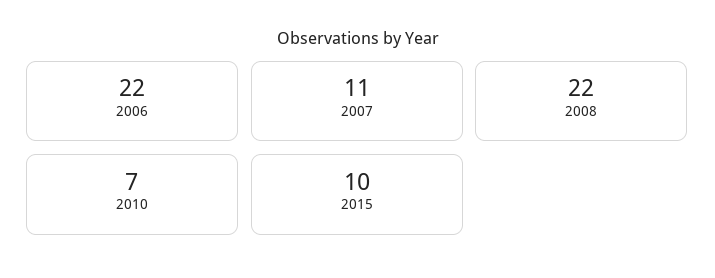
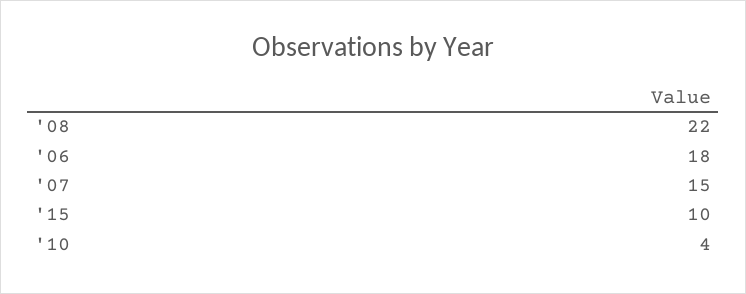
  {
-   "2006": 22,
+   "2006": 18,
-   "2007": 11,
+   "2007": 15,
    "2008": 22,
-   "2010": 7,
+   "2010": 4,
    "2015": 10
  }

